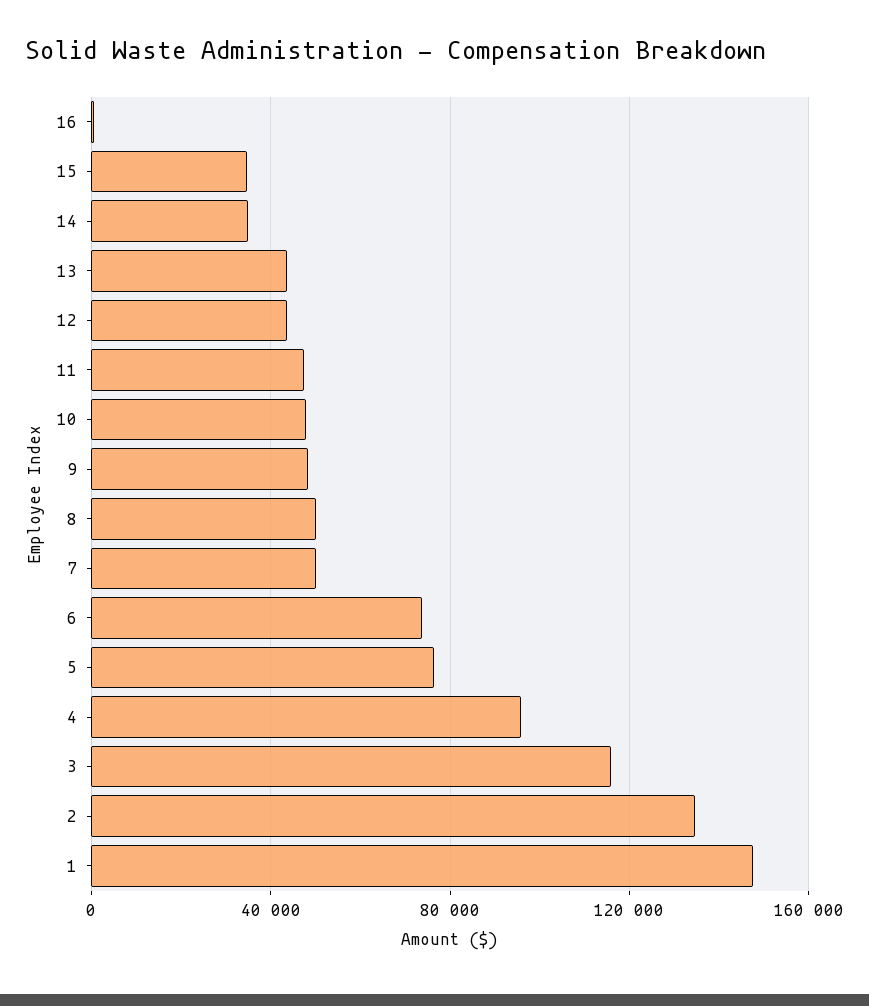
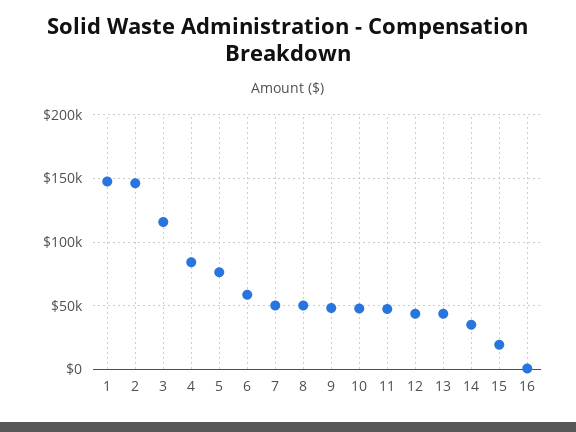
  {
    "16": 0,
-   "15": 35000,
+   "15": 20000,
    "14": 35000,
    "13": 45000,
    "12": 45000,
    "11": 45000,
    "10": 50000,
    "9": 50000,
    "8": 50000,
    "7": 50000,
-   "6": 75000,
+   "6": 60000,
    "5": 75000,
-   "4": 95000,
+   "4": 85000,
    "3": 115000,
-   "2": 135000,
+   "2": 145000,
    "1": 150000
  }

